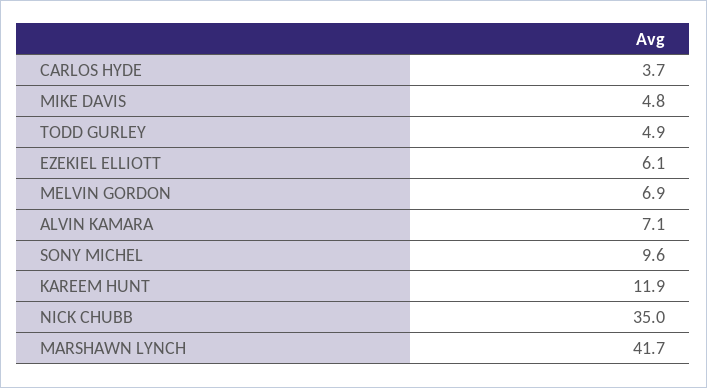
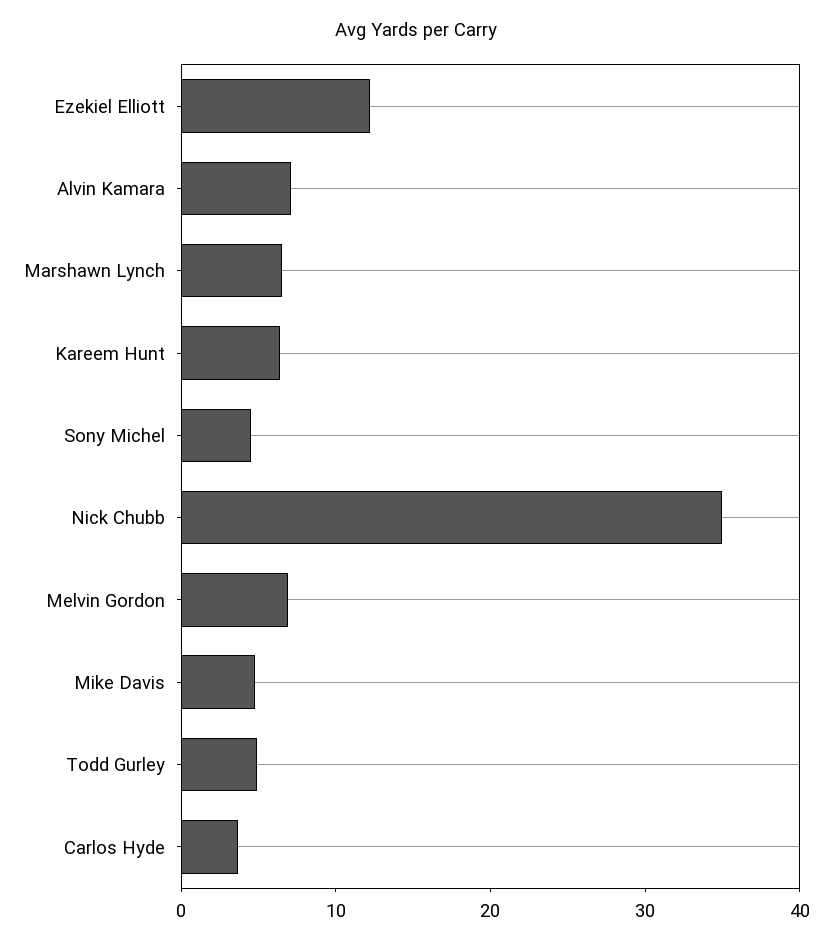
  {
    "CARLOS HYDE": 3.7,
    "MIKE DAVIS": 4.8,
    "TODD GURLEY": 4.9,
-   "EZEKIEL ELLIOTT": 6.1,
+   "EZEKIEL ELLIOTT": 12,
    "MELVIN GORDON": 6.9,
    "ALVIN KAMARA": 7.1,
-   "SONY MICHEL": 9.6,
+   "SONY MICHEL": 4,
-   "KAREEM HUNT": 11.9,
+   "KAREEM HUNT": 6,
    "NICK CHUBB": 35,
-   "MARSHAWN LYNCH": 41.7
+   "MARSHAWN LYNCH": 6
  }

